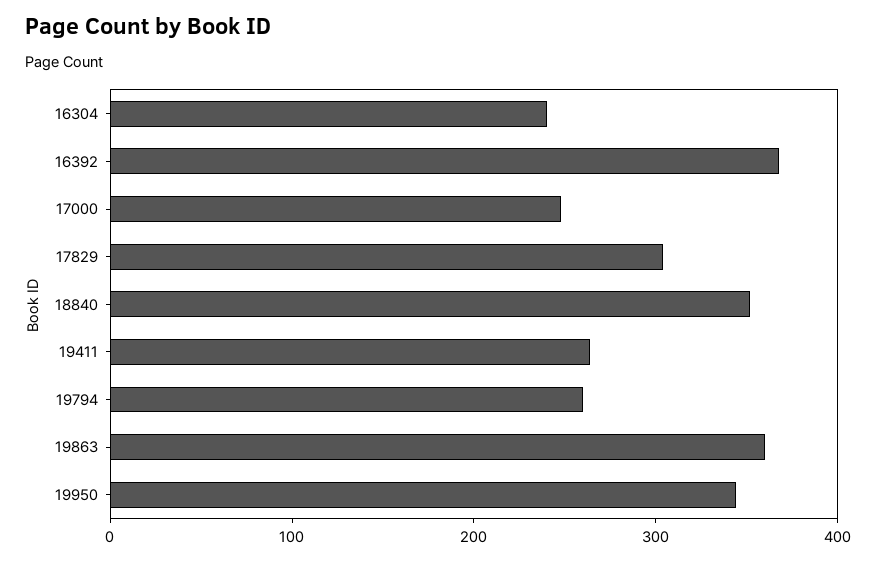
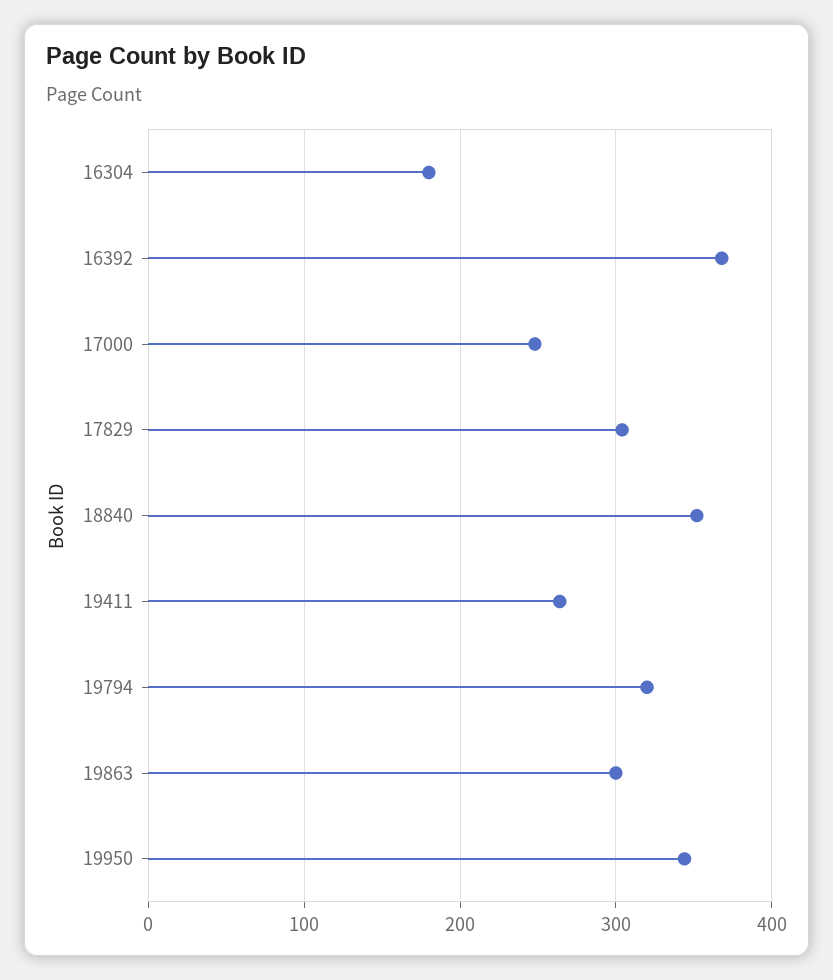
  {
-   "16304": 240,
+   "16304": 180,
    "16392": 370,
    "17000": 250,
    "17829": 300,
    "18840": 350,
    "19411": 260,
-   "19794": 260,
+   "19794": 320,
-   "19863": 360,
+   "19863": 300,
    "19950": 340
  }

